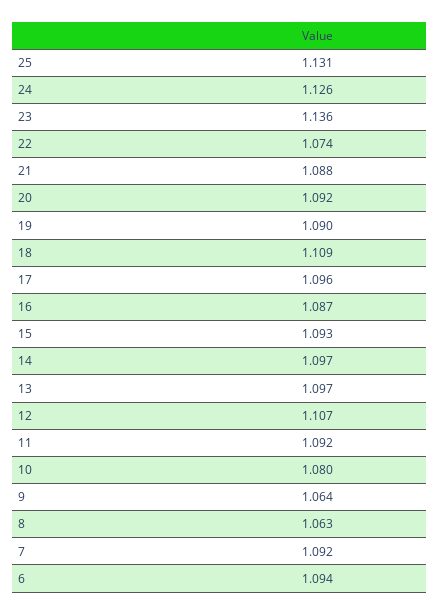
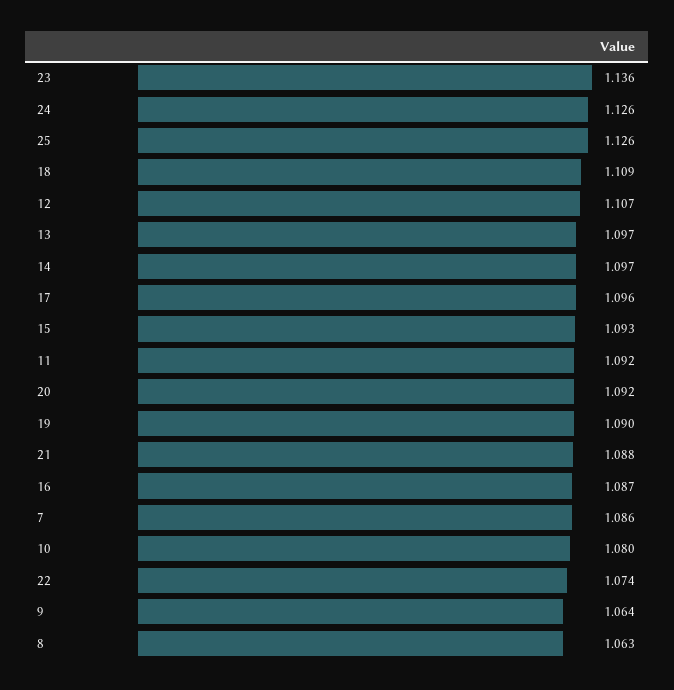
  {
-   "25": 1.131,
+   "25": 1.126,
    "24": 1.126,
    "23": 1.136,
    "22": 1.074,
    "21": 1.088,
    "20": 1.092,
    "19": 1.09,
    "18": 1.109,
    "17": 1.096,
    "16": 1.087,
    "15": 1.093,
    "14": 1.097,
    "13": 1.097,
    "12": 1.107,
    "11": 1.092,
    "10": 1.08,
    "9": 1.064,
    "8": 1.063,
-   "7": 1.092,
+   "7": 1.086
-   "6": 1.094
  }

